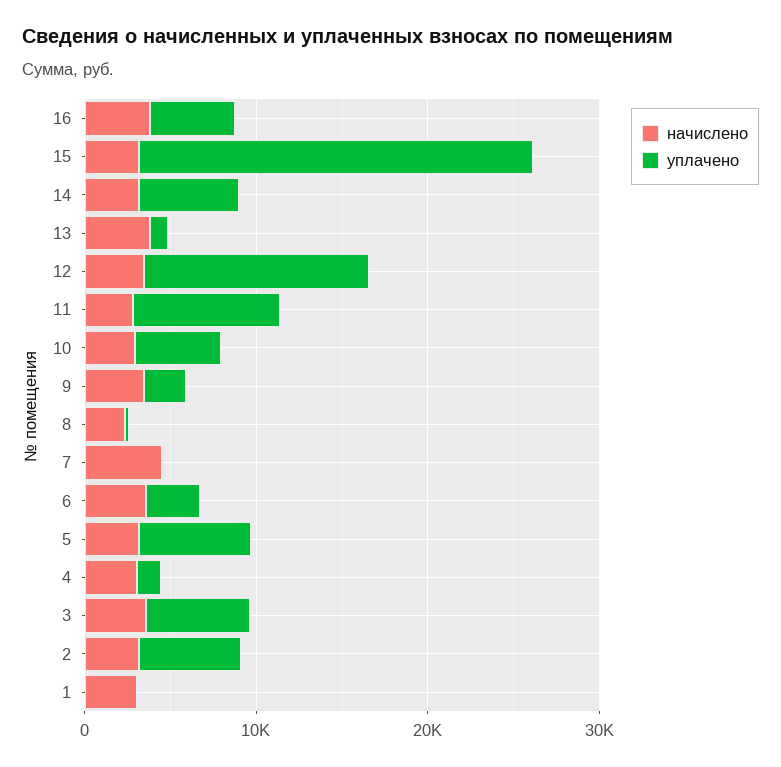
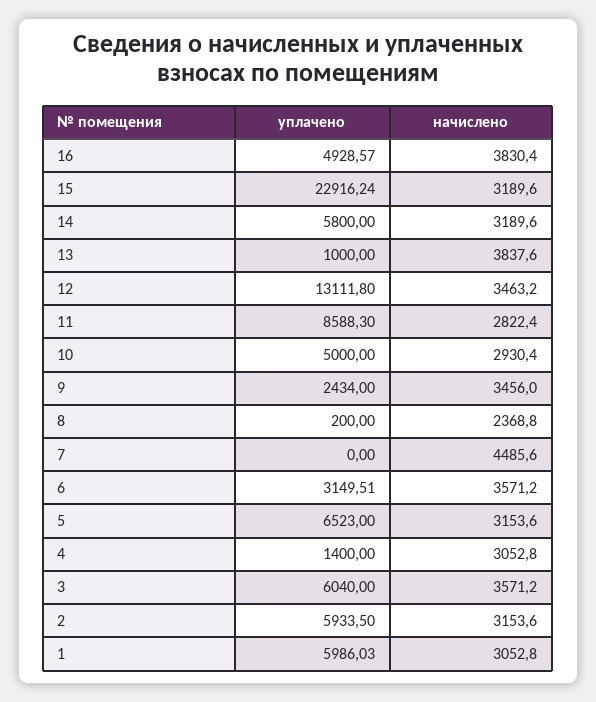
  {
    "начислено": {
      "16": 3830.4,
      "15": 3189.6,
      "14": 3189.6,
      "13": 3837.6,
      "12": 3463.2,
      "11": 2822.4,
      "10": 2930.4,
      "9": 3456,
      "8": 2368.8,
      "7": 4485.6,
      "6": 3571.2,
      "5": 3153.6,
      "4": 3052.8,
      "3": 3571.2,
      "2": 3153.6,
      "1": 3052.8
    },
    "уплачено": {
      "16": 4928.57,
      "15": 22916.24,
      "14": 5800,
      "13": 1000,
      "12": 13111.8,
      "11": 8588.3,
      "10": 5000,
      "9": 2434,
      "8": 200,
      "7": 0,
      "6": 3149.51,
      "5": 6523,
      "4": 1400,
      "3": 6040,
      "2": 5933.5,
-     "1": 0
+     "1": 5986.03
    }
  }

